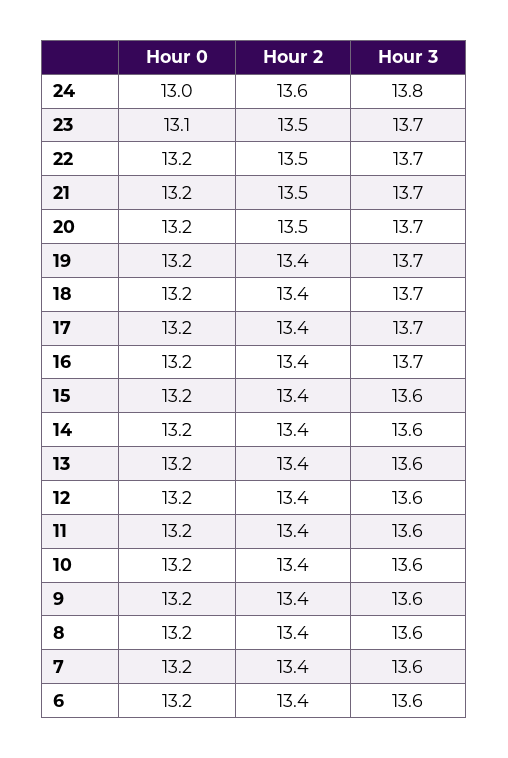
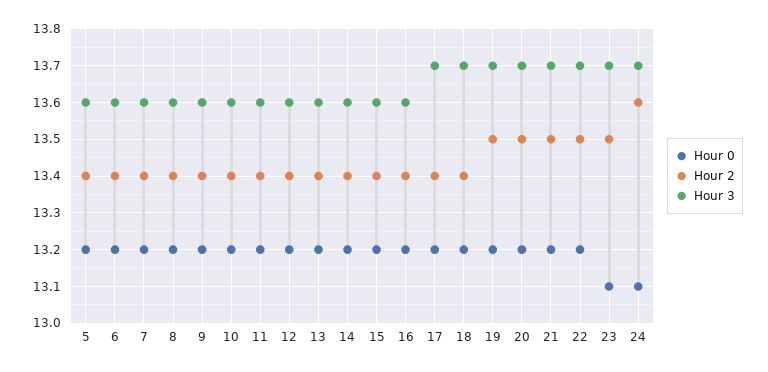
  {
    "Hour 0": {
-     "24": 13,
+     "24": 13.1,
      "23": 13.1,
      "22": 13.2,
      "21": 13.2,
      "20": 13.2,
      "19": 13.2,
      "18": 13.2,
      "17": 13.2,
      "16": 13.2,
      "15": 13.2,
      "14": 13.2,
      "13": 13.2,
      "12": 13.2,
      "11": 13.2,
      "10": 13.2,
      "9": 13.2,
      "8": 13.2,
      "7": 13.2,
-     "6": 13.2
+     "6": 13.2,
+     "5": 13.2
    },
    "Hour 2": {
      "24": 13.6,
      "23": 13.5,
      "22": 13.5,
      "21": 13.5,
      "20": 13.5,
-     "19": 13.4,
+     "19": 13.5,
      "18": 13.4,
      "17": 13.4,
      "16": 13.4,
      "15": 13.4,
      "14": 13.4,
      "13": 13.4,
      "12": 13.4,
      "11": 13.4,
      "10": 13.4,
      "9": 13.4,
      "8": 13.4,
      "7": 13.4,
-     "6": 13.4
+     "6": 13.4,
+     "5": 13.4
    },
    "Hour 3": {
-     "24": 13.8,
+     "24": 13.7,
      "23": 13.7,
      "22": 13.7,
      "21": 13.7,
      "20": 13.7,
      "19": 13.7,
      "18": 13.7,
      "17": 13.7,
-     "16": 13.7,
+     "16": 13.6,
      "15": 13.6,
      "14": 13.6,
      "13": 13.6,
      "12": 13.6,
      "11": 13.6,
      "10": 13.6,
      "9": 13.6,
      "8": 13.6,
      "7": 13.6,
-     "6": 13.6
+     "6": 13.6,
+     "5": 13.6
    }
  }

